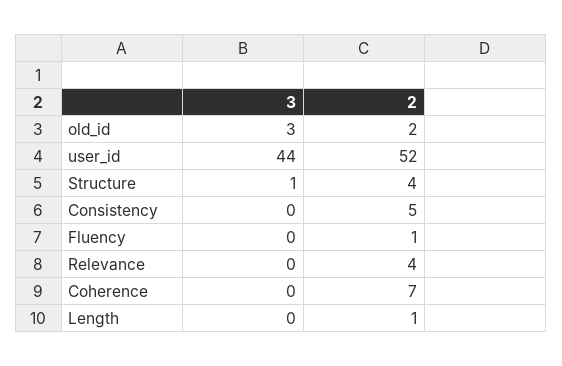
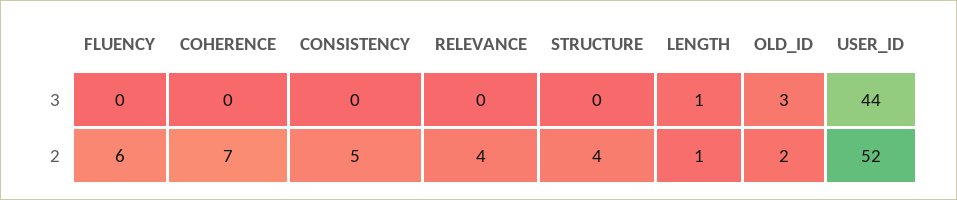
  {
    "3": {
      "old_id": 3,
      "user_id": 44,
-     "Structure": 1,
+     "Structure": 0,
      "Consistency": 0,
      "Fluency": 0,
      "Relevance": 0,
      "Coherence": 0,
-     "Length": 0
+     "Length": 1
    },
    "2": {
      "old_id": 2,
      "user_id": 52,
      "Structure": 4,
      "Consistency": 5,
-     "Fluency": 1,
+     "Fluency": 6,
      "Relevance": 4,
      "Coherence": 7,
      "Length": 1
    }
  }

